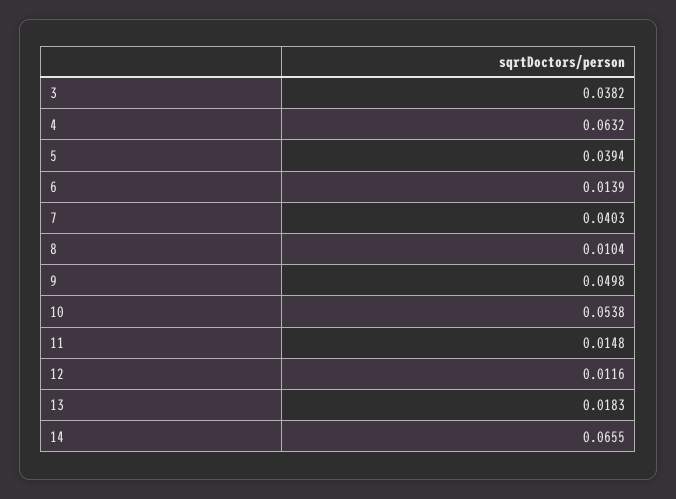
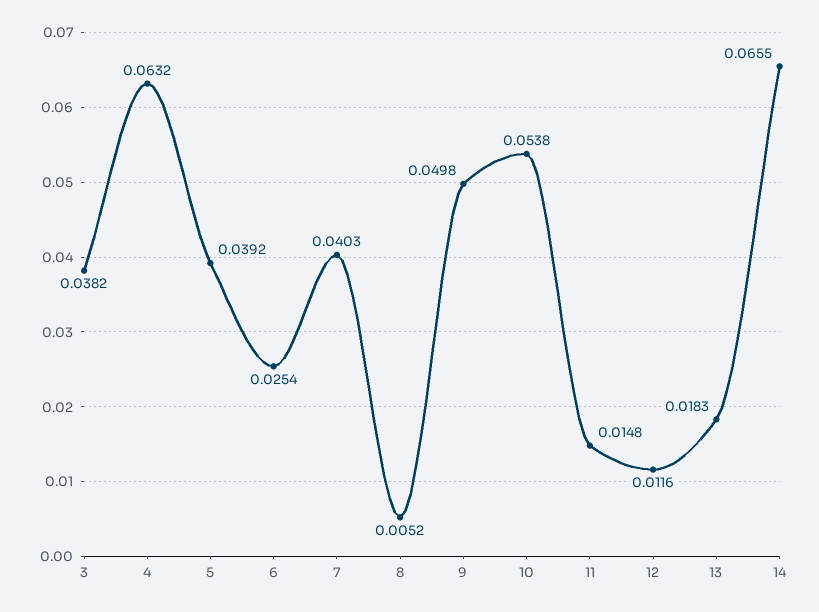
  {
    "3": 0.0382,
    "4": 0.0632,
-   "5": 0.0394,
+   "5": 0.0392,
-   "6": 0.0139,
+   "6": 0.0254,
    "7": 0.0403,
-   "8": 0.0104,
+   "8": 0.0052,
    "9": 0.0498,
    "10": 0.0538,
    "11": 0.0148,
    "12": 0.0116,
    "13": 0.0183,
    "14": 0.0655
  }

